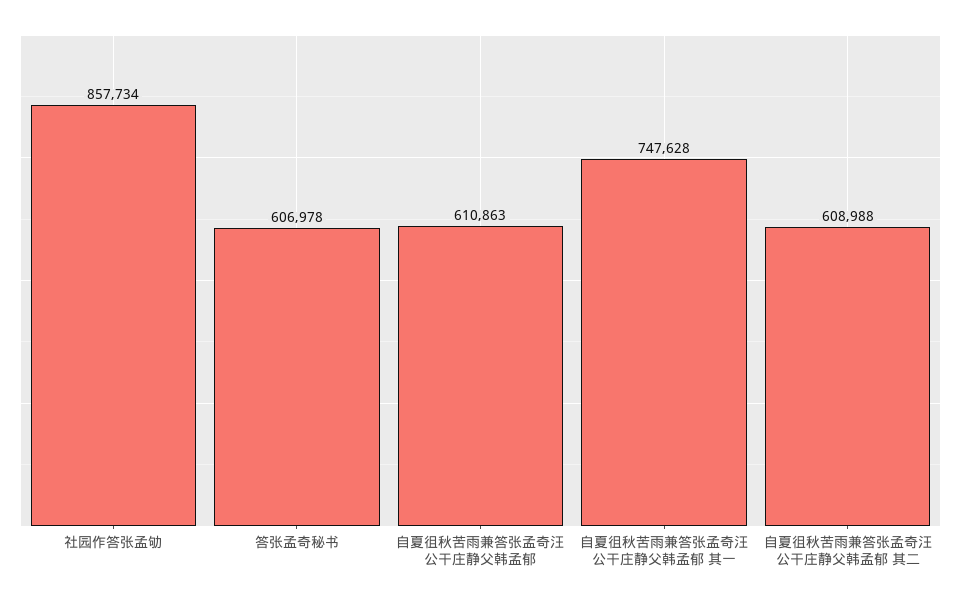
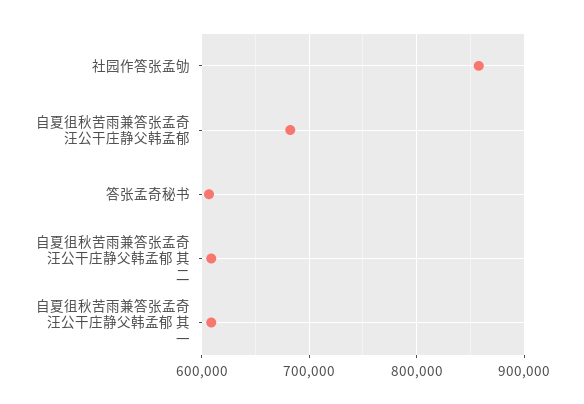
  {
    "社园作答张孟劬": 857734,
    "答张孟奇秘书": 606978,
-   "自夏徂秋苦雨兼答张孟奇汪公干庄静父韩孟郁": 610863,
+   "自夏徂秋苦雨兼答张孟奇汪公干庄静父韩孟郁": 680000,
-   "自夏徂秋苦雨兼答张孟奇汪公干庄静父韩孟郁 其一": 747628,
+   "自夏徂秋苦雨兼答张孟奇汪公干庄静父韩孟郁 其一": 610000,
    "自夏徂秋苦雨兼答张孟奇汪公干庄静父韩孟郁 其二": 608988
  }

